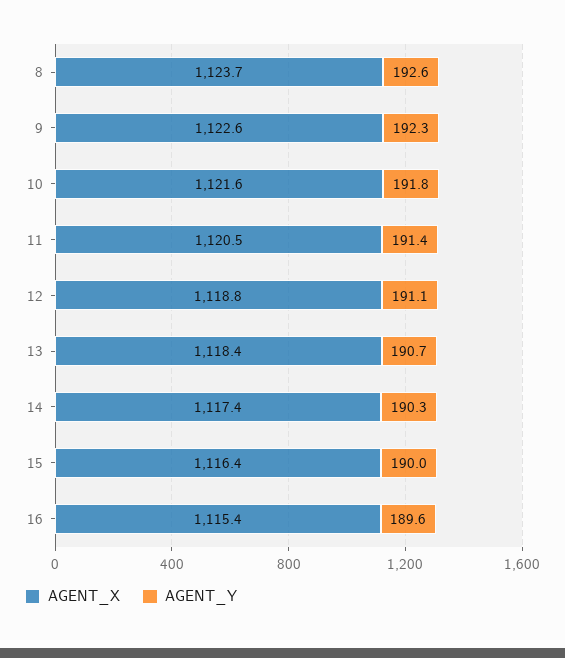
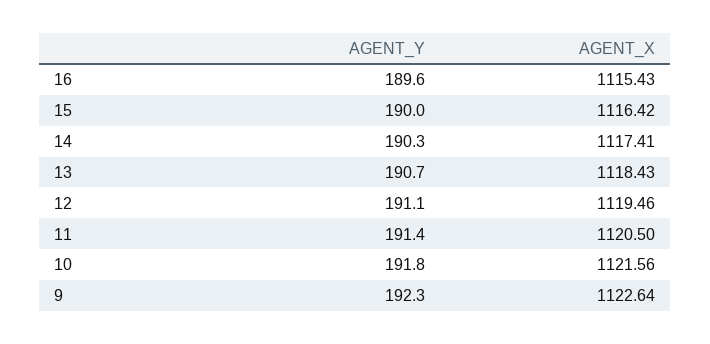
  {
    "AGENT_X": {
-     "8": 1123.7,
      "9": 1122.64,
      "10": 1121.56,
      "11": 1120.5,
-     "12": 1118.8,
+     "12": 1119.46,
      "13": 1118.43,
      "14": 1117.41,
      "15": 1116.42,
      "16": 1115.43
    },
    "AGENT_Y": {
-     "8": 192.6,
      "9": 192.3,
      "10": 191.8,
      "11": 191.4,
      "12": 191.1,
      "13": 190.7,
      "14": 190.3,
      "15": 190,
      "16": 189.6
    }
  }

